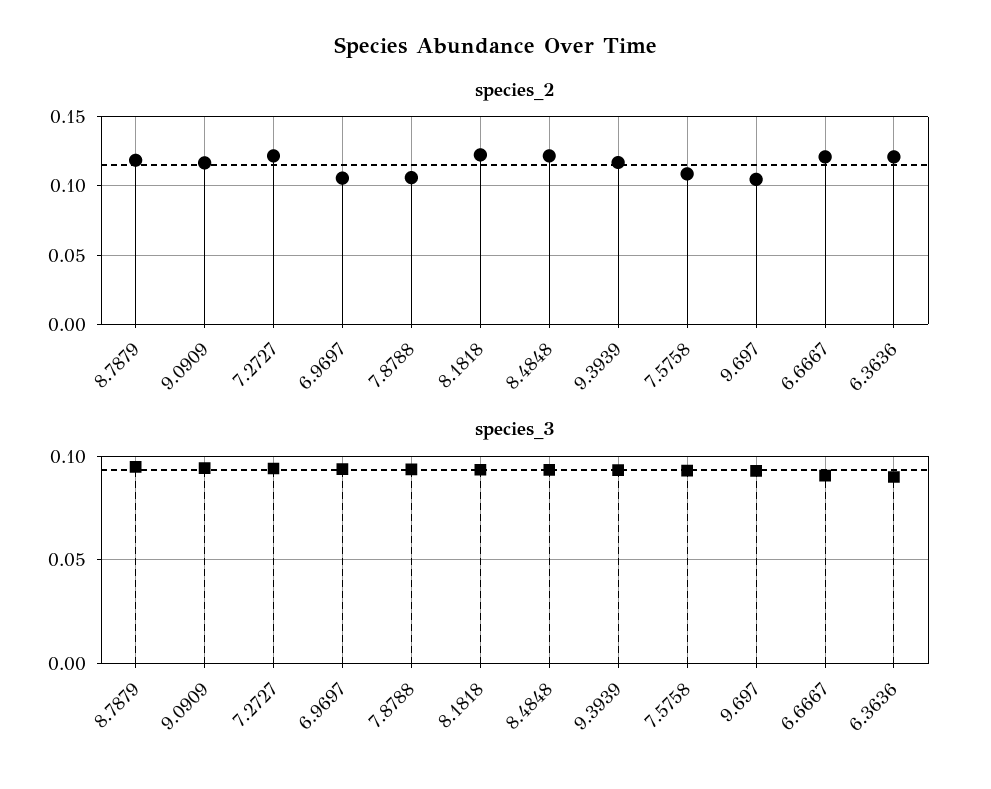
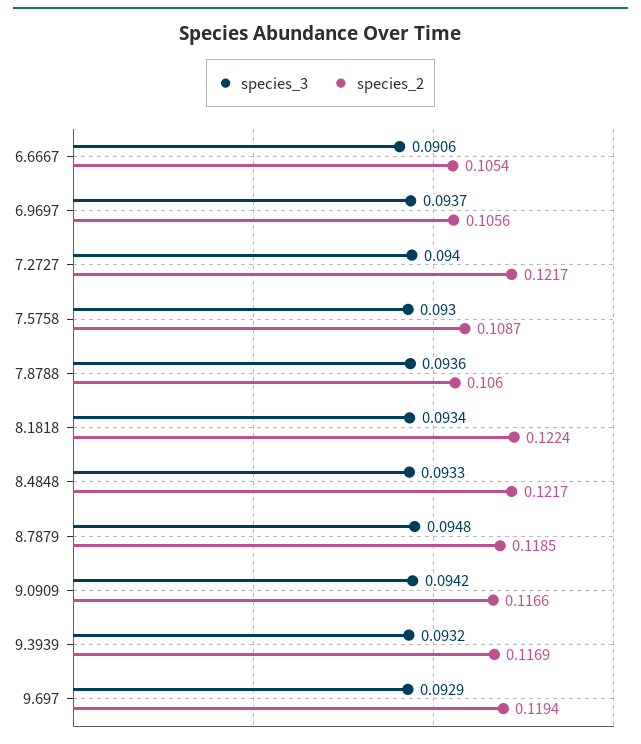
  {
    "species_2": {
      "8.7879": 0.1185,
      "9.0909": 0.1166,
      "7.2727": 0.1217,
      "6.9697": 0.1056,
      "7.8788": 0.106,
      "8.1818": 0.1224,
      "8.4848": 0.1217,
      "9.3939": 0.1169,
      "7.5758": 0.1087,
-     "9.697": 0.105,
+     "9.697": 0.1194,
-     "6.6667": 0.12,
+     "6.6667": 0.1054
-     "6.3636": 0.12
    },
    "species_3": {
      "8.7879": 0.0948,
      "9.0909": 0.0942,
      "7.2727": 0.094,
      "6.9697": 0.0937,
      "7.8788": 0.0936,
      "8.1818": 0.0934,
      "8.4848": 0.0933,
      "9.3939": 0.0932,
      "7.5758": 0.093,
      "9.697": 0.0929,
-     "6.6667": 0.0906,
+     "6.6667": 0.0906
-     "6.3636": 0.09
    }
  }

